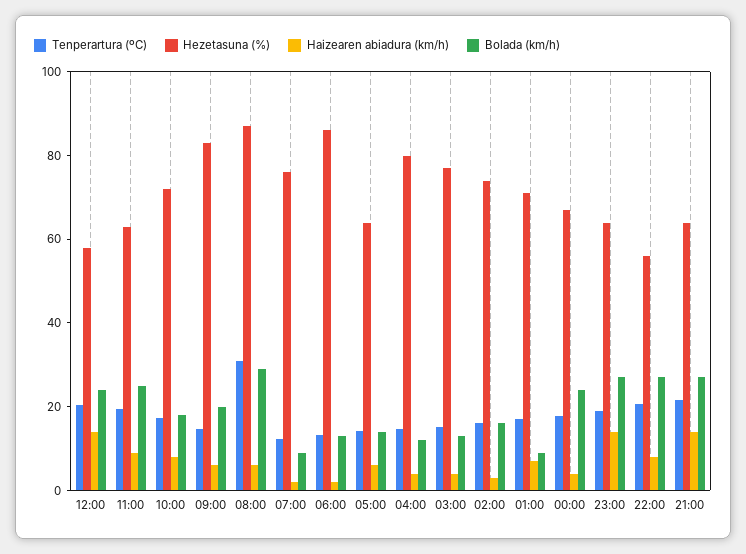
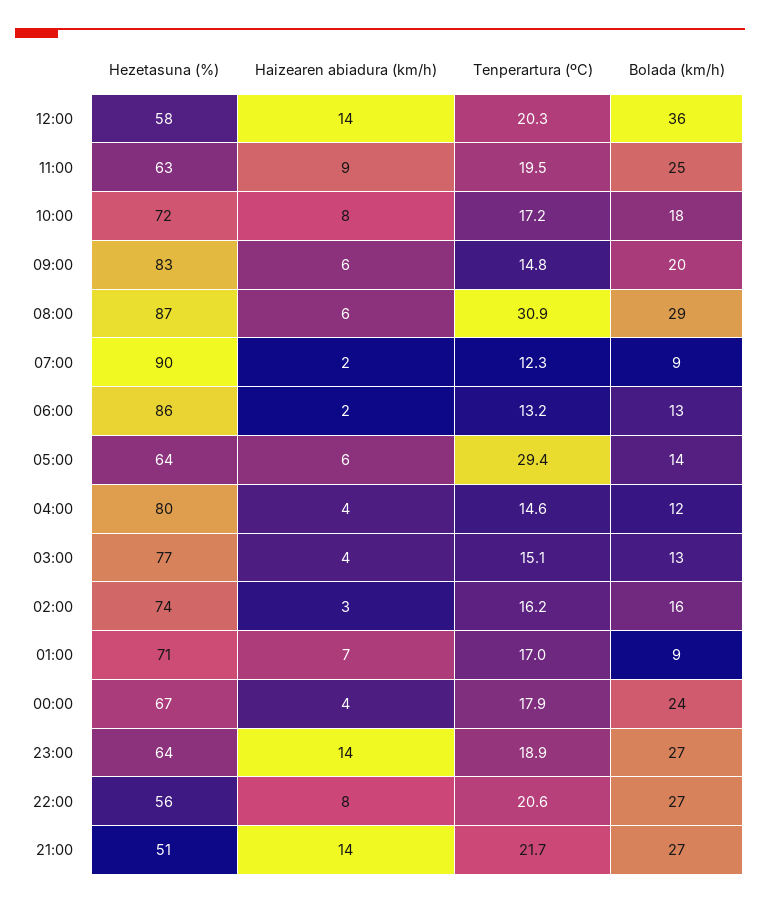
  {
    "Tenperartura (ºC)": {
      "12:00": 20.3,
      "11:00": 19.5,
      "10:00": 17.2,
      "09:00": 14.8,
      "08:00": 30.9,
      "07:00": 12.3,
      "06:00": 13.2,
-     "05:00": 15,
+     "05:00": 29.4,
      "04:00": 14.6,
      "03:00": 15.1,
      "02:00": 16.2,
      "01:00": 17,
      "00:00": 17.9,
      "23:00": 18.9,
      "22:00": 20.6,
      "21:00": 21.7
    },
    "Hezetasuna (%)": {
      "12:00": 58,
      "11:00": 63,
      "10:00": 72,
      "09:00": 83,
      "08:00": 87,
-     "07:00": 75,
+     "07:00": 90,
      "06:00": 86,
      "05:00": 64,
      "04:00": 80,
      "03:00": 77,
      "02:00": 74,
      "01:00": 71,
      "00:00": 67,
      "23:00": 64,
      "22:00": 56,
-     "21:00": 65
+     "21:00": 51
    },
    "Haizearen abiadura (km/h)": {
      "12:00": 14,
      "11:00": 9,
      "10:00": 8,
      "09:00": 6,
      "08:00": 6,
      "07:00": 2,
      "06:00": 2,
      "05:00": 6,
      "04:00": 4,
      "03:00": 4,
      "02:00": 3,
      "01:00": 7,
      "00:00": 4,
      "23:00": 14,
      "22:00": 8,
      "21:00": 14
    },
    "Bolada (km/h)": {
-     "12:00": 25,
+     "12:00": 36,
      "11:00": 25,
      "10:00": 18,
      "09:00": 20,
      "08:00": 29,
      "07:00": 9,
      "06:00": 13,
      "05:00": 14,
      "04:00": 12,
      "03:00": 13,
      "02:00": 16,
      "01:00": 9,
      "00:00": 24,
      "23:00": 27,
      "22:00": 27,
      "21:00": 27
    }
  }

